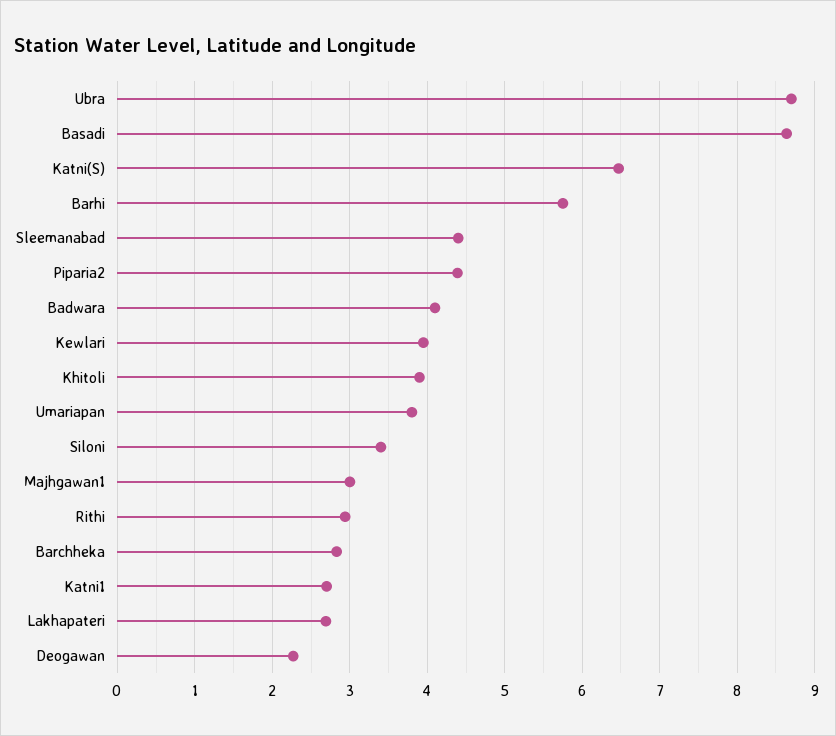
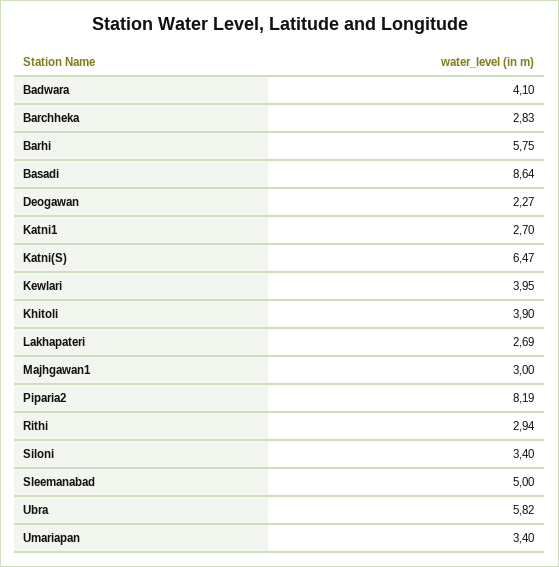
  {
-   "Ubra": 8.7,
+   "Ubra": 5.82,
    "Basadi": 8.64,
    "Katni(S)": 6.47,
    "Barhi": 5.75,
-   "Sleemanabad": 4.4,
+   "Sleemanabad": 5,
-   "Piparia2": 4.4,
+   "Piparia2": 8.19,
    "Badwara": 4.1,
    "Kewlari": 3.95,
    "Khitoli": 3.9,
-   "Umariapan": 3.8,
+   "Umariapan": 3.4,
    "Siloni": 3.4,
    "Majhgawan1": 3,
    "Rithi": 2.94,
    "Barchheka": 2.83,
    "Katni1": 2.7,
    "Lakhapateri": 2.69,
    "Deogawan": 2.27
  }

